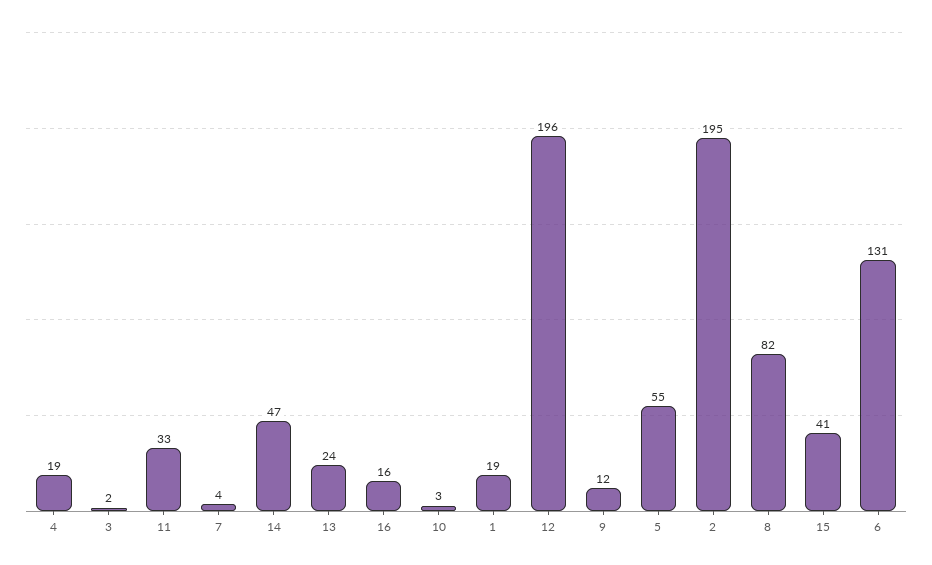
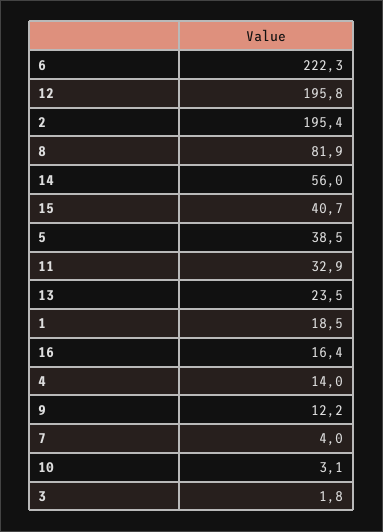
  {
-   "4": 19,
+   "4": 14,
    "3": 1.8,
    "11": 32.9,
    "7": 4,
-   "14": 47,
+   "14": 56,
    "13": 23.5,
    "16": 16.4,
    "10": 3.1,
    "1": 18.5,
    "12": 195.8,
    "9": 12.2,
-   "5": 55,
+   "5": 38.5,
    "2": 195.4,
    "8": 81.9,
    "15": 40.7,
-   "6": 131
+   "6": 222.3
  }

